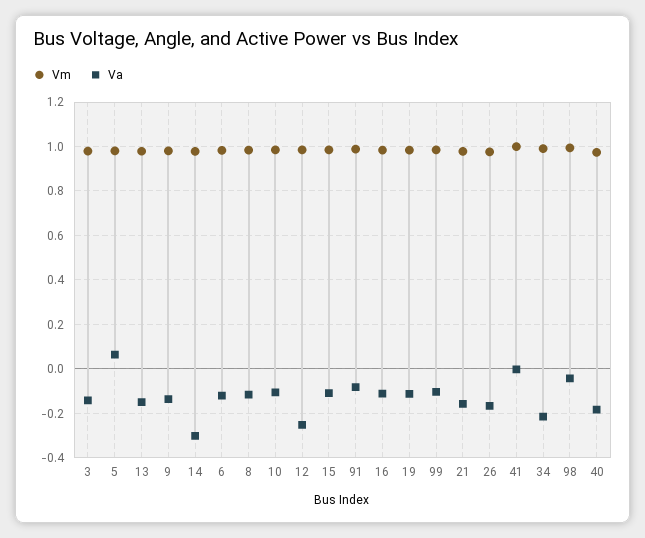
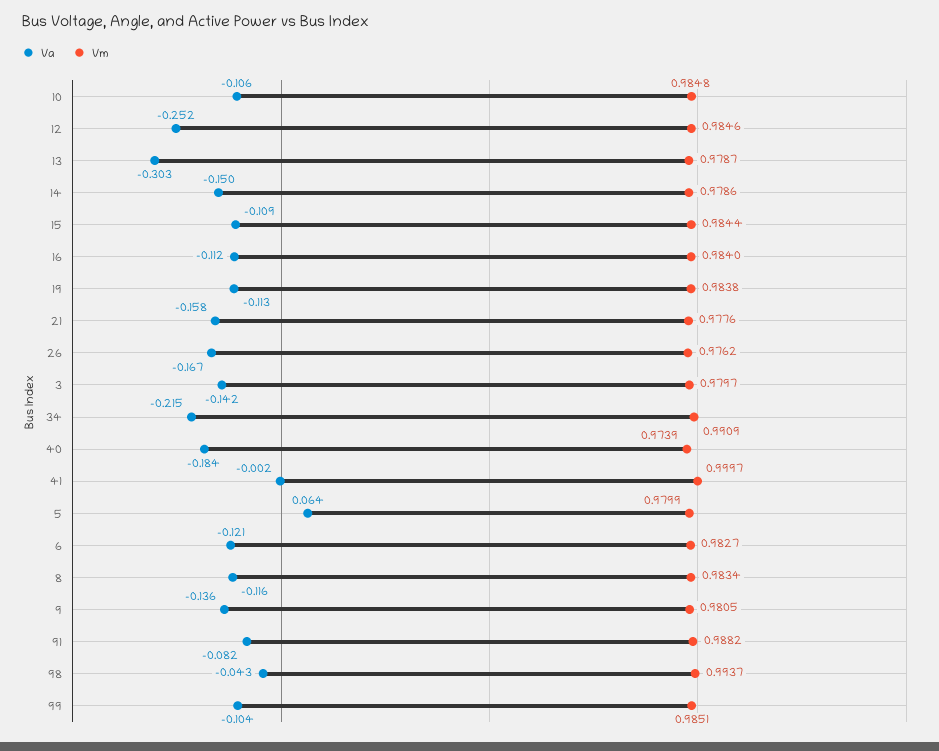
  {
    "Vm": {
      "3": 0.9797,
      "5": 0.9799,
      "13": 0.9787,
      "9": 0.9805,
      "14": 0.9786,
      "6": 0.9827,
      "8": 0.9834,
      "10": 0.9848,
      "12": 0.9846,
      "15": 0.9844,
      "91": 0.9882,
      "16": 0.984,
      "19": 0.9838,
      "99": 0.9851,
      "21": 0.9776,
      "26": 0.9762,
      "41": 0.9997,
      "34": 0.9909,
      "98": 0.9937,
      "40": 0.9739
    },
    "Va": {
      "3": -0.142,
      "5": 0.064,
-     "13": -0.15,
+     "13": -0.303,
      "9": -0.136,
-     "14": -0.3,
+     "14": -0.15,
      "6": -0.121,
      "8": -0.116,
      "10": -0.106,
      "12": -0.252,
      "15": -0.109,
      "91": -0.082,
      "16": -0.112,
      "19": -0.113,
      "99": -0.104,
      "21": -0.158,
      "26": -0.167,
      "41": -0.002,
      "34": -0.215,
      "98": -0.043,
      "40": -0.184
    }
  }

